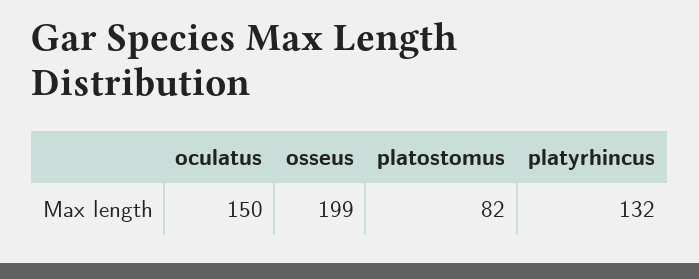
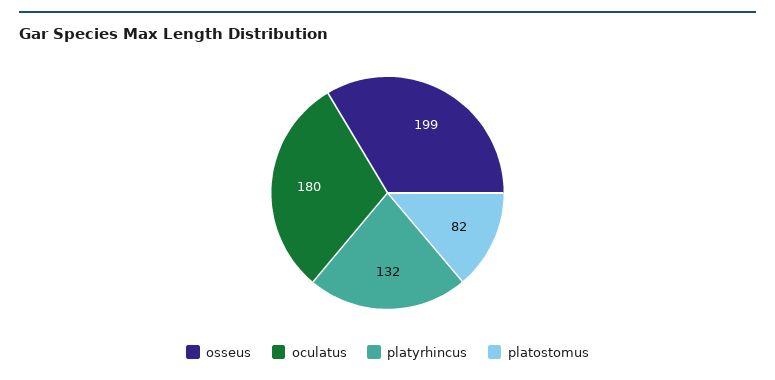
  {
-   "oculatus": 150,
+   "oculatus": 180,
    "osseus": 199,
    "platostomus": 82,
    "platyrhincus": 132
  }

